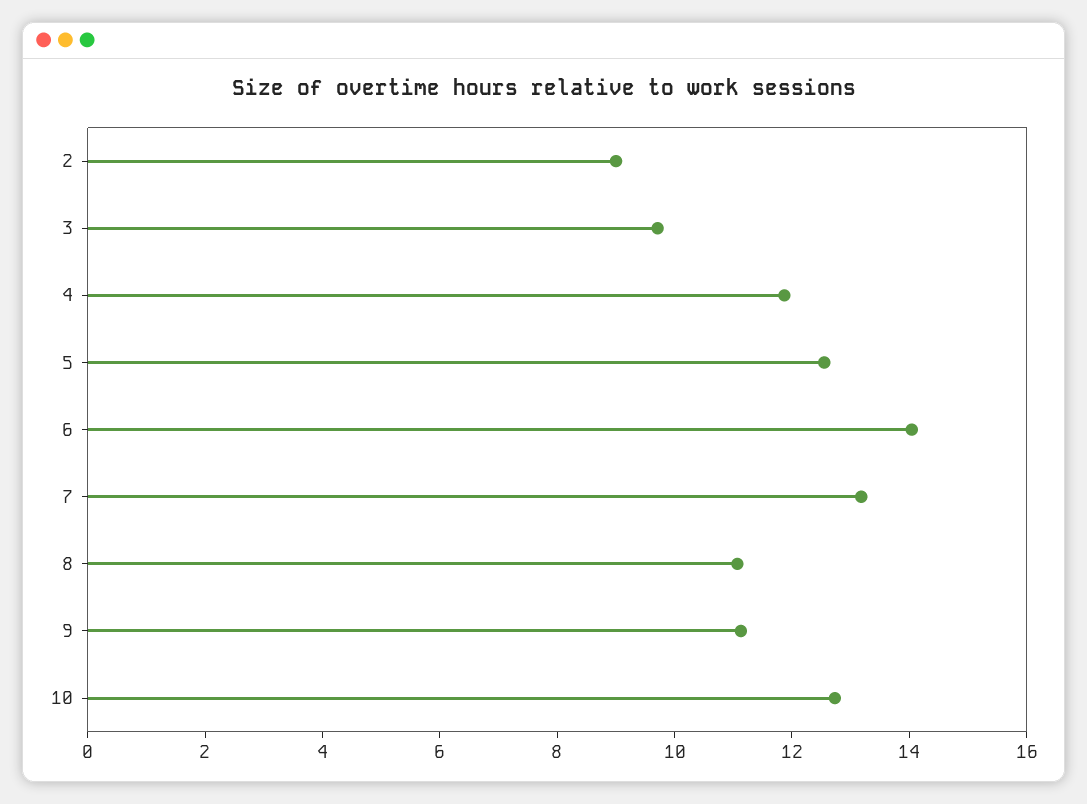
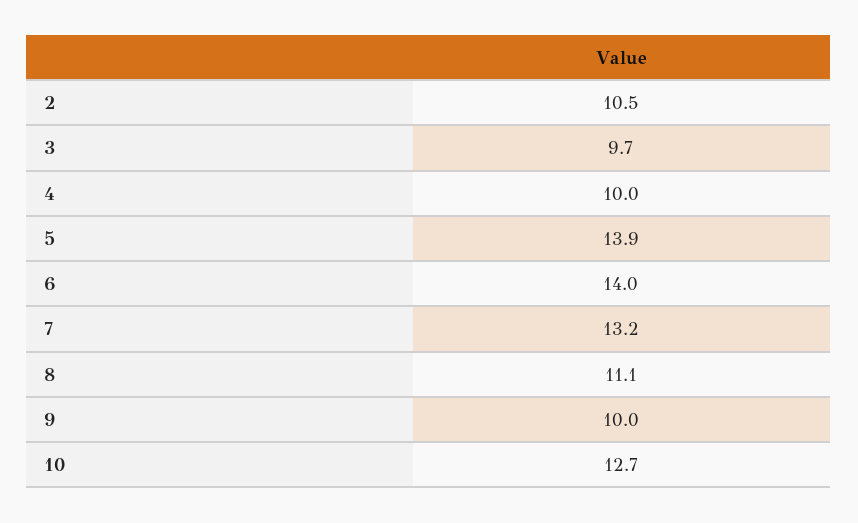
  {
-   "2": 9,
+   "2": 10.5,
    "3": 9.7,
-   "4": 12,
+   "4": 10,
-   "5": 12.5,
+   "5": 13.9,
    "6": 14,
    "7": 13.2,
    "8": 11.1,
-   "9": 11,
+   "9": 10,
    "10": 12.7
  }

